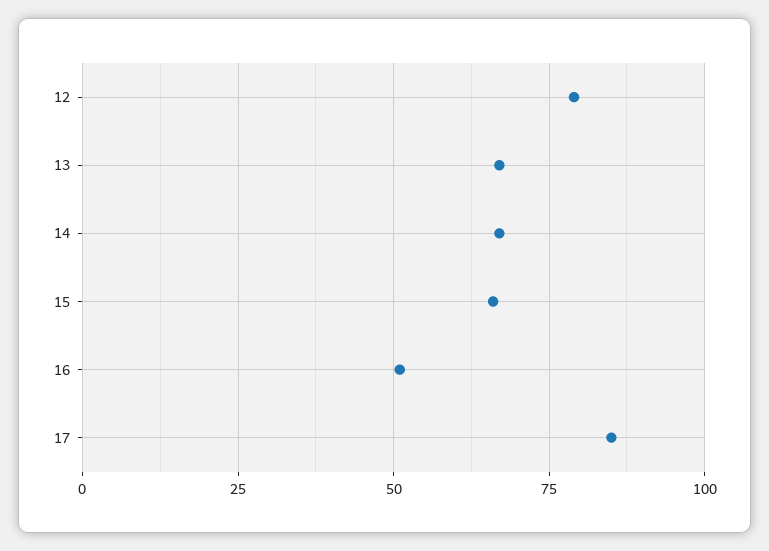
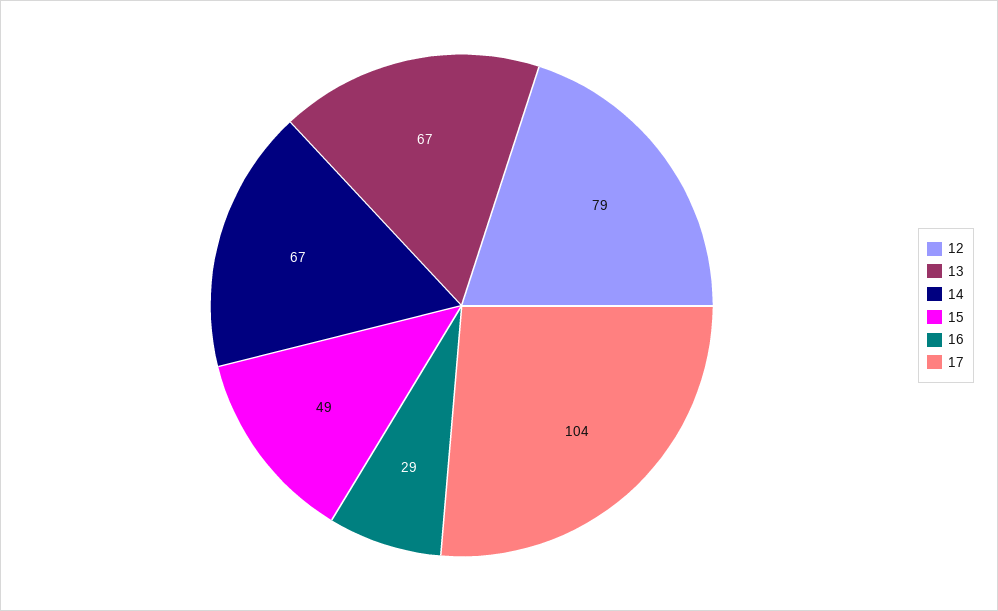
  {
    "12": 79,
    "13": 67,
    "14": 67,
-   "15": 65,
+   "15": 49,
-   "16": 50,
+   "16": 29,
-   "17": 85
+   "17": 104
  }

